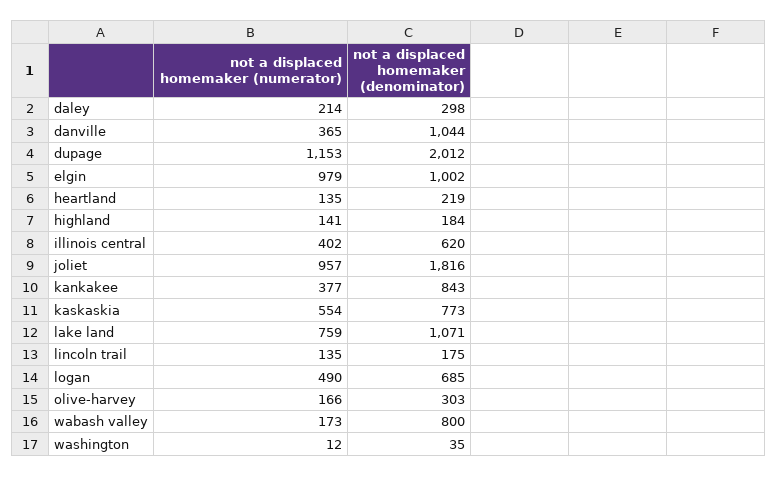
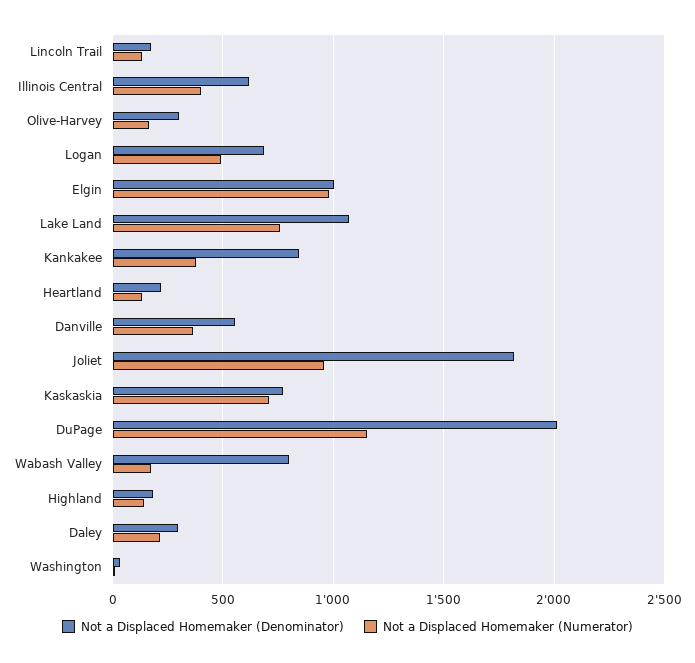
  {
    "not a displaced homemaker (numerator)": {
      "daley": 214,
      "danville": 365,
      "dupage": 1153,
      "elgin": 979,
      "heartland": 135,
      "highland": 141,
      "illinois central": 402,
      "joliet": 957,
      "kankakee": 377,
-     "kaskaskia": 554,
+     "kaskaskia": 700,
      "lake land": 759,
      "lincoln trail": 135,
      "logan": 490,
      "olive-harvey": 166,
      "wabash valley": 173,
      "washington": 12
    },
    "not a displaced homemaker (denominator)": {
      "daley": 298,
-     "danville": 1044,
+     "danville": 550,
      "dupage": 2012,
      "elgin": 1002,
      "heartland": 219,
      "highland": 184,
      "illinois central": 620,
      "joliet": 1816,
      "kankakee": 843,
      "kaskaskia": 773,
      "lake land": 1071,
      "lincoln trail": 175,
      "logan": 685,
      "olive-harvey": 303,
      "wabash valley": 800,
      "washington": 35
    }
  }

